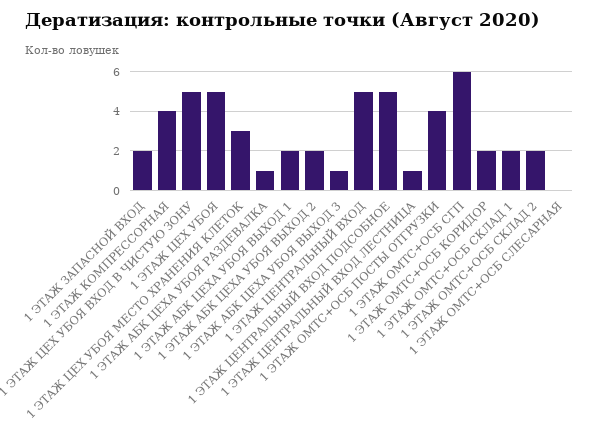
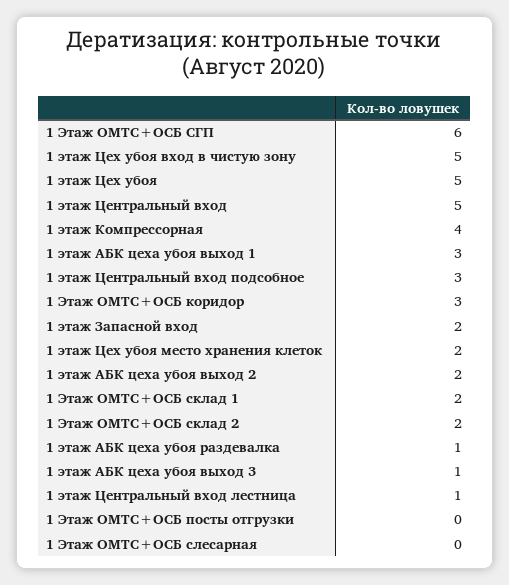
  {
    "1 ЭТАЖ ЗАПАСНОЙ ВХОД": 2,
    "1 ЭТАЖ КОМПРЕССОРНАЯ": 4,
    "1 ЭТАЖ ЦЕХ УБОЯ ВХОД В ЧИСТУЮ ЗОНУ": 5,
    "1 ЭТАЖ ЦЕХ УБОЯ": 5,
-   "1 ЭТАЖ ЦЕХ УБОЯ МЕСТО ХРАНЕНИЯ КЛЕТОК": 3,
+   "1 ЭТАЖ ЦЕХ УБОЯ МЕСТО ХРАНЕНИЯ КЛЕТОК": 2,
    "1 ЭТАЖ АБК ЦЕХА УБОЯ РАЗДЕВАЛКА": 1,
-   "1 ЭТАЖ АБК ЦЕХА УБОЯ ВЫХОД 1": 2,
+   "1 ЭТАЖ АБК ЦЕХА УБОЯ ВЫХОД 1": 3,
    "1 ЭТАЖ АБК ЦЕХА УБОЯ ВЫХОД 2": 2,
    "1 ЭТАЖ АБК ЦЕХА УБОЯ ВЫХОД 3": 1,
    "1 ЭТАЖ ЦЕНТРАЛЬНЫЙ ВХОД": 5,
-   "1 ЭТАЖ ЦЕНТРАЛЬНЫЙ ВХОД ПОДСОБНОЕ": 5,
+   "1 ЭТАЖ ЦЕНТРАЛЬНЫЙ ВХОД ПОДСОБНОЕ": 3,
    "1 ЭТАЖ ЦЕНТРАЛЬНЫЙ ВХОД ЛЕСТНИЦА": 1,
-   "1 ЭТАЖ ОМТС+ОСБ ПОСТЫ ОТГРУЗКИ": 4,
+   "1 ЭТАЖ ОМТС+ОСБ ПОСТЫ ОТГРУЗКИ": 0,
    "1 ЭТАЖ ОМТС+ОСБ СГП": 6,
-   "1 ЭТАЖ ОМТС+ОСБ КОРИДОР": 2,
+   "1 ЭТАЖ ОМТС+ОСБ КОРИДОР": 3,
    "1 ЭТАЖ ОМТС+ОСБ СКЛАД 1": 2,
    "1 ЭТАЖ ОМТС+ОСБ СКЛАД 2": 2,
    "1 ЭТАЖ ОМТС+ОСБ СЛЕСАРНАЯ": 0
  }

